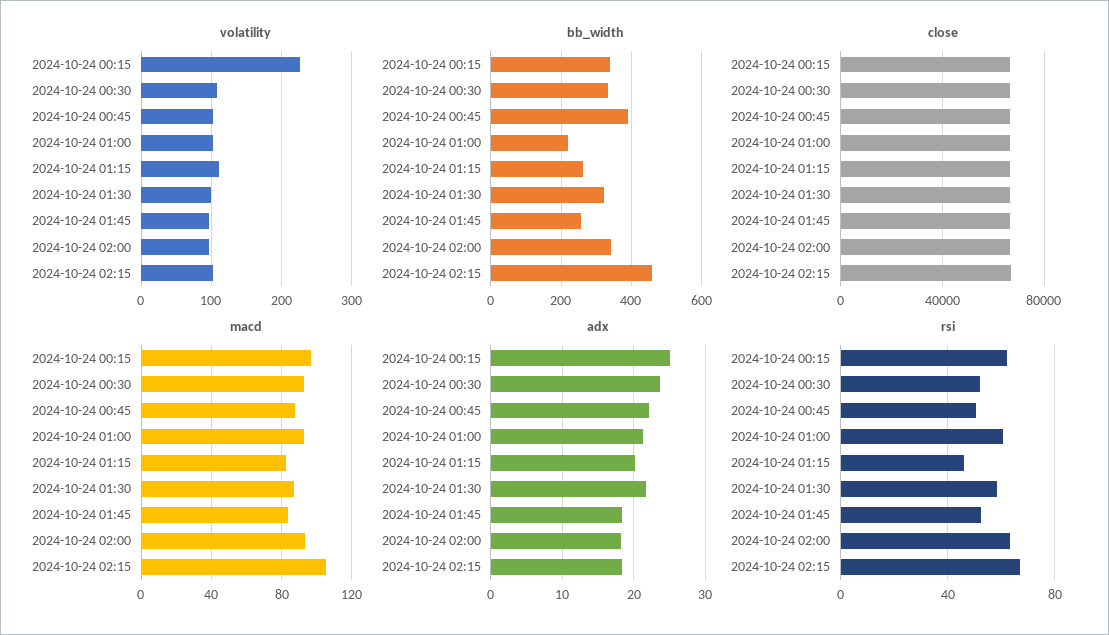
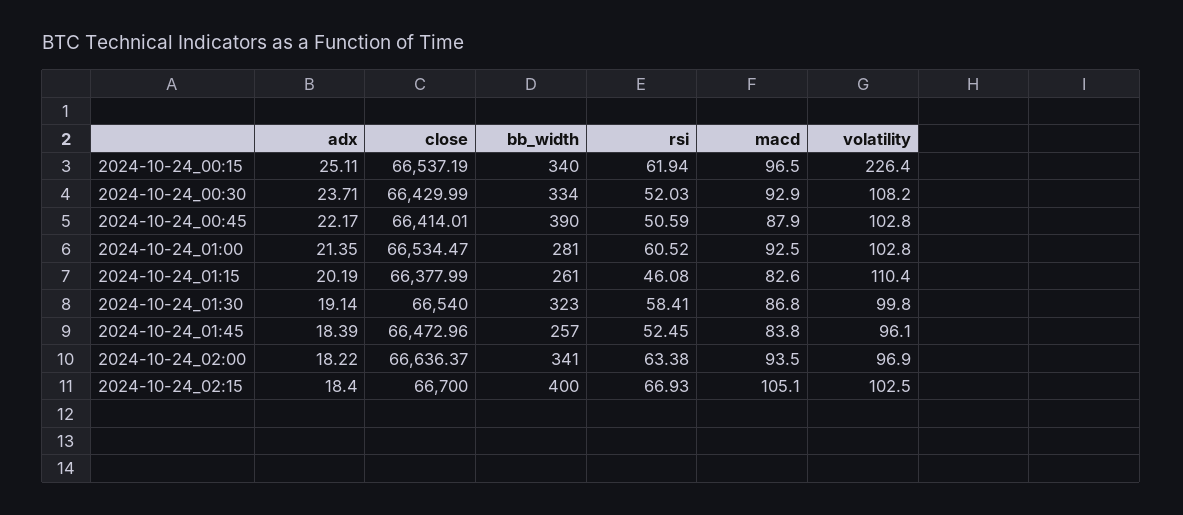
  {
    "volatility": {
      "2024-10-24 00:15": 226.4,
      "2024-10-24 00:30": 108.2,
      "2024-10-24 00:45": 102.8,
      "2024-10-24 01:00": 102.8,
      "2024-10-24 01:15": 110.4,
      "2024-10-24 01:30": 99.8,
      "2024-10-24 01:45": 96.1,
      "2024-10-24 02:00": 96.9,
      "2024-10-24 02:15": 102.5
    },
    "bb_width": {
      "2024-10-24 00:15": 340,
      "2024-10-24 00:30": 334,
      "2024-10-24 00:45": 390,
-     "2024-10-24 01:00": 220,
+     "2024-10-24 01:00": 281,
      "2024-10-24 01:15": 261,
      "2024-10-24 01:30": 323,
      "2024-10-24 01:45": 257,
      "2024-10-24 02:00": 341,
-     "2024-10-24 02:15": 460
+     "2024-10-24 02:15": 400
    },
    "close": {
      "2024-10-24 00:15": 66537.19,
      "2024-10-24 00:30": 66429.99,
      "2024-10-24 00:45": 66414.01,
      "2024-10-24 01:00": 66534.47,
      "2024-10-24 01:15": 66377.99,
      "2024-10-24 01:30": 66540,
      "2024-10-24 01:45": 66472.96,
      "2024-10-24 02:00": 66636.37,
      "2024-10-24 02:15": 66700
    },
    "macd": {
      "2024-10-24 00:15": 96.5,
      "2024-10-24 00:30": 92.9,
      "2024-10-24 00:45": 87.9,
      "2024-10-24 01:00": 92.5,
      "2024-10-24 01:15": 82.6,
      "2024-10-24 01:30": 86.8,
      "2024-10-24 01:45": 83.8,
      "2024-10-24 02:00": 93.5,
      "2024-10-24 02:15": 105.1
    },
    "adx": {
      "2024-10-24 00:15": 25.11,
      "2024-10-24 00:30": 23.71,
      "2024-10-24 00:45": 22.17,
      "2024-10-24 01:00": 21.35,
      "2024-10-24 01:15": 20.19,
-     "2024-10-24 01:30": 22,
+     "2024-10-24 01:30": 19.14,
      "2024-10-24 01:45": 18.39,
      "2024-10-24 02:00": 18.22,
      "2024-10-24 02:15": 18.4
    },
    "rsi": {
      "2024-10-24 00:15": 61.94,
      "2024-10-24 00:30": 52.03,
      "2024-10-24 00:45": 50.59,
      "2024-10-24 01:00": 60.52,
      "2024-10-24 01:15": 46.08,
      "2024-10-24 01:30": 58.41,
      "2024-10-24 01:45": 52.45,
      "2024-10-24 02:00": 63.38,
      "2024-10-24 02:15": 66.93
    }
  }

